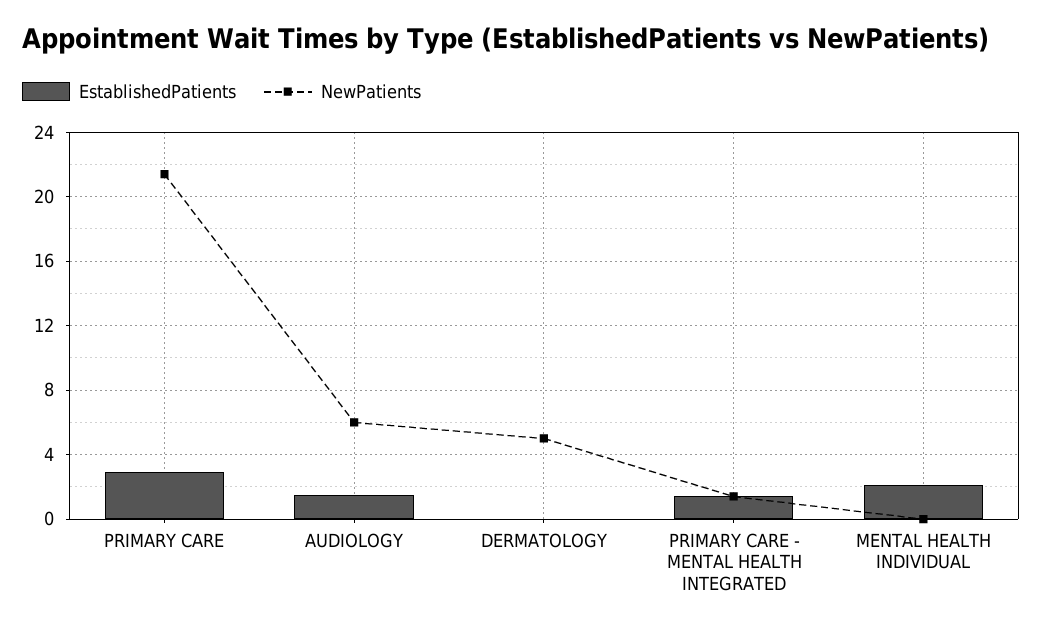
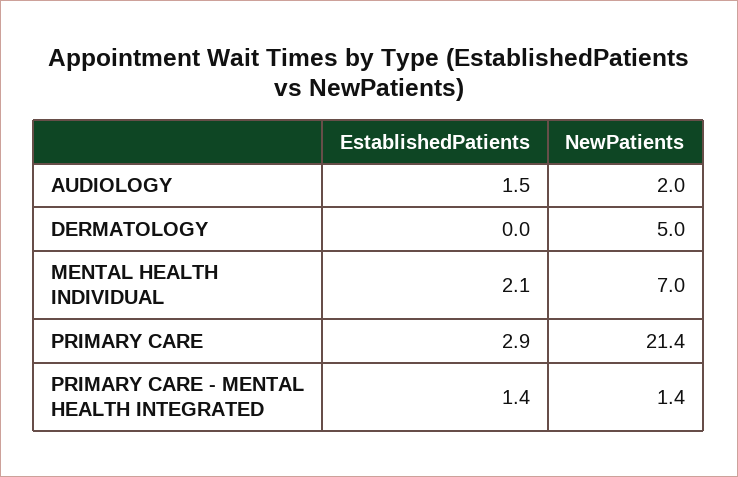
  {
    "EstablishedPatients": {
      "PRIMARY CARE": 2.9,
      "AUDIOLOGY": 1.5,
      "DERMATOLOGY": 0,
      "PRIMARY CARE - MENTAL HEALTH INTEGRATED": 1.4,
      "MENTAL HEALTH INDIVIDUAL": 2.1
    },
    "NewPatients": {
      "PRIMARY CARE": 21.4,
-     "AUDIOLOGY": 6,
+     "AUDIOLOGY": 2,
      "DERMATOLOGY": 5,
      "PRIMARY CARE - MENTAL HEALTH INTEGRATED": 1.4,
-     "MENTAL HEALTH INDIVIDUAL": 0
+     "MENTAL HEALTH INDIVIDUAL": 7
    }
  }

